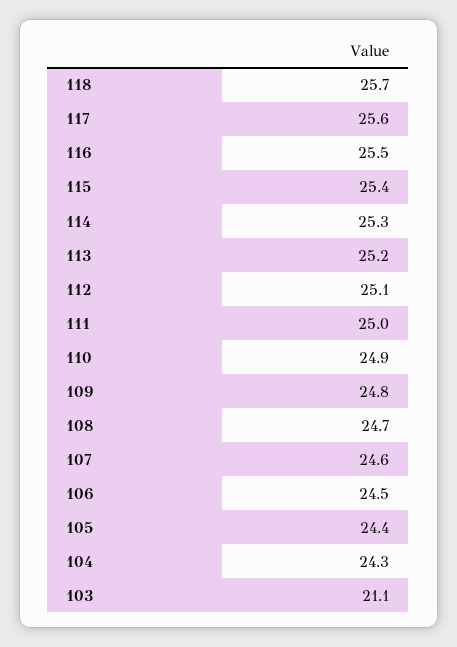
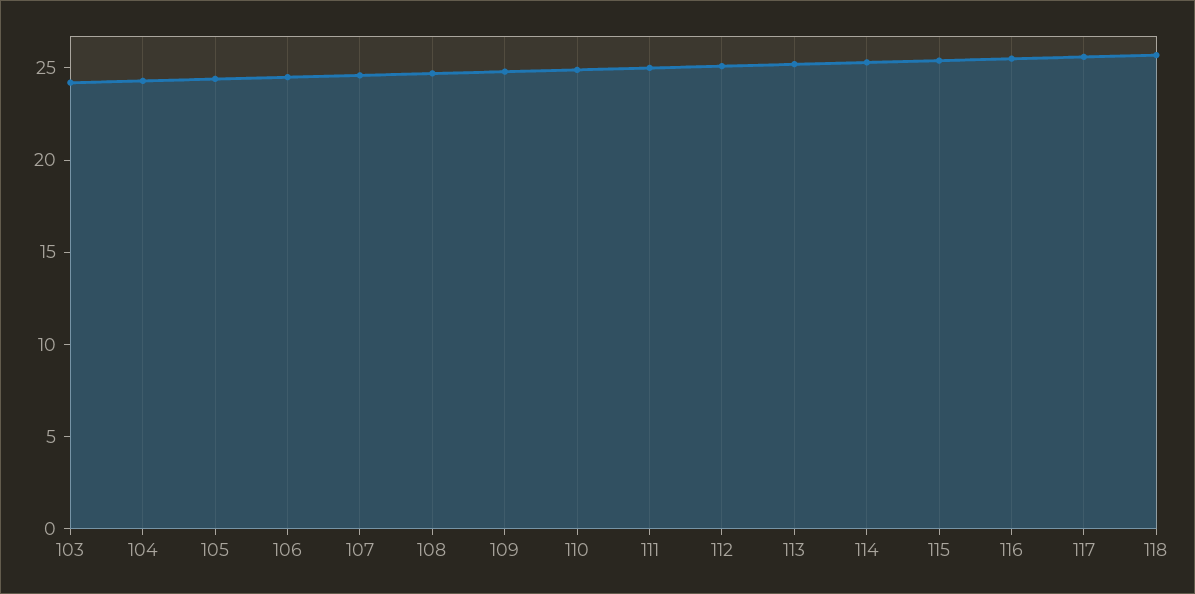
  {
    "118": 25.7,
    "117": 25.6,
    "116": 25.5,
    "115": 25.4,
    "114": 25.3,
    "113": 25.2,
    "112": 25.1,
    "111": 25,
    "110": 24.9,
    "109": 24.8,
    "108": 24.7,
    "107": 24.6,
    "106": 24.5,
    "105": 24.4,
    "104": 24.3,
-   "103": 21.1
+   "103": 24
  }

